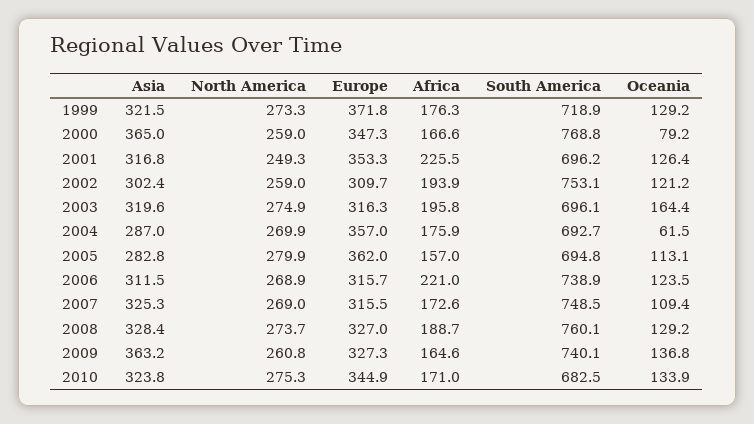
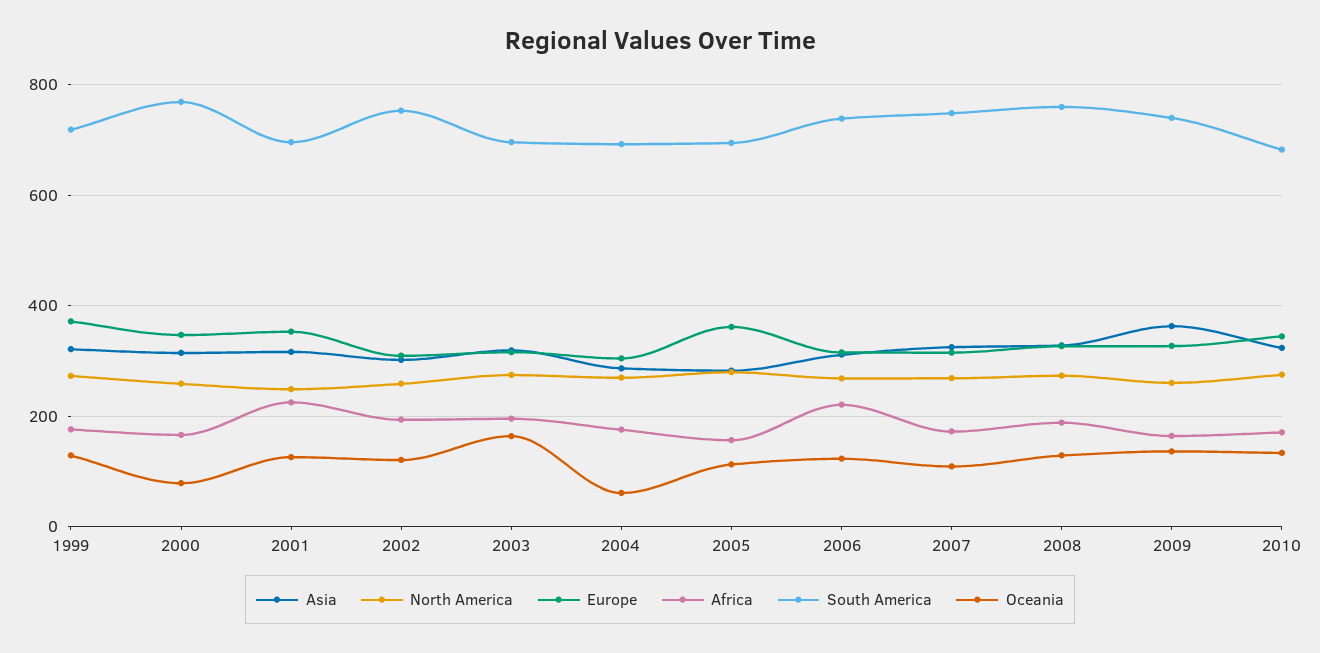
  {
    "Asia": {
      "1999": 321.5,
-     "2000": 365,
+     "2000": 320,
      "2001": 316.8,
      "2002": 302.4,
      "2003": 319.6,
      "2004": 287,
      "2005": 282.8,
      "2006": 311.5,
      "2007": 325.3,
      "2008": 328.4,
      "2009": 363.2,
      "2010": 323.8
    },
    "North America": {
      "1999": 273.3,
      "2000": 259,
      "2001": 249.3,
      "2002": 259,
      "2003": 274.9,
      "2004": 269.9,
      "2005": 279.9,
      "2006": 268.9,
      "2007": 269,
      "2008": 273.7,
      "2009": 260.8,
      "2010": 275.3
    },
    "Europe": {
      "1999": 371.8,
      "2000": 347.3,
      "2001": 353.3,
      "2002": 309.7,
      "2003": 316.3,
-     "2004": 357,
+     "2004": 300,
      "2005": 362,
      "2006": 315.7,
      "2007": 315.5,
      "2008": 327,
      "2009": 327.3,
      "2010": 344.9
    },
    "Africa": {
      "1999": 176.3,
      "2000": 166.6,
      "2001": 225.5,
      "2002": 193.9,
      "2003": 195.8,
      "2004": 175.9,
      "2005": 157,
      "2006": 221,
      "2007": 172.6,
      "2008": 188.7,
      "2009": 164.6,
      "2010": 171
    },
    "South America": {
      "1999": 718.9,
      "2000": 768.8,
      "2001": 696.2,
      "2002": 753.1,
      "2003": 696.1,
      "2004": 692.7,
      "2005": 694.8,
      "2006": 738.9,
      "2007": 748.5,
      "2008": 760.1,
      "2009": 740.1,
      "2010": 682.5
    },
    "Oceania": {
      "1999": 129.2,
      "2000": 79.2,
      "2001": 126.4,
      "2002": 121.2,
      "2003": 164.4,
      "2004": 61.5,
      "2005": 113.1,
      "2006": 123.5,
      "2007": 109.4,
      "2008": 129.2,
      "2009": 136.8,
      "2010": 133.9
    }
  }

